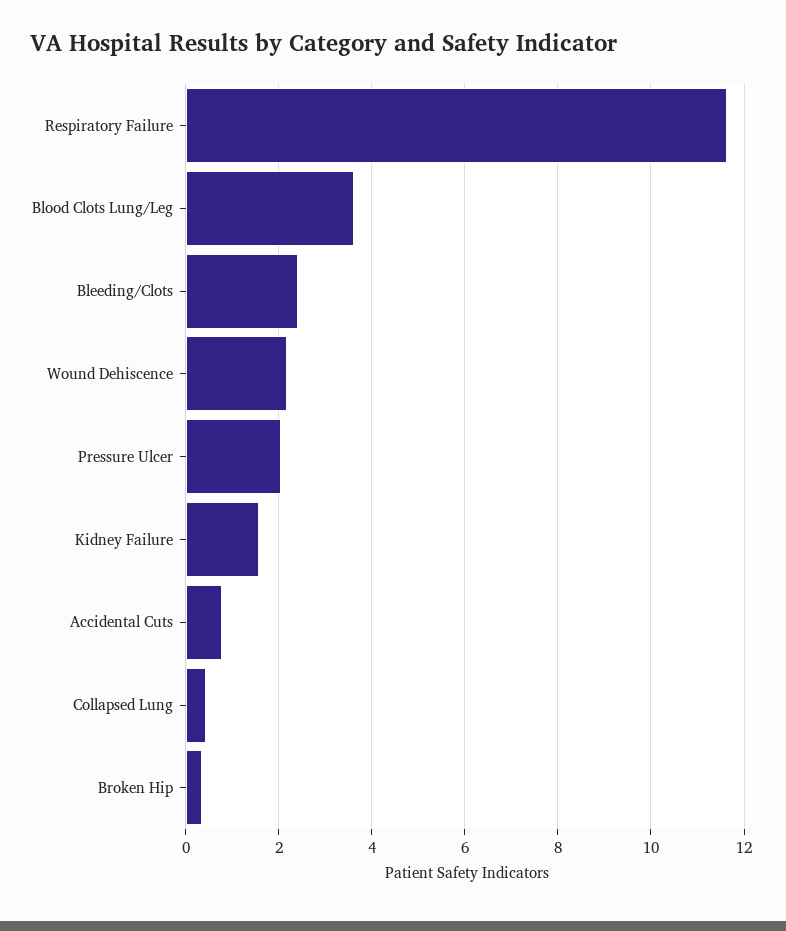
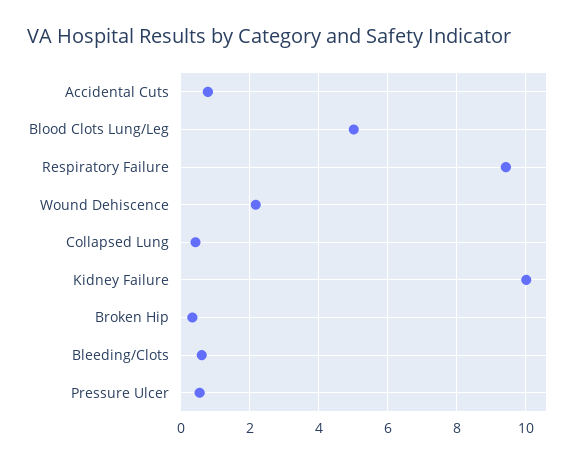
  {
-   "Respiratory Failure": 11.6,
+   "Respiratory Failure": 9.4,
-   "Blood Clots Lung/Leg": 3.6,
+   "Blood Clots Lung/Leg": 5,
-   "Bleeding/Clots": 2.4,
+   "Bleeding/Clots": 0.6,
    "Wound Dehiscence": 2.2,
-   "Pressure Ulcer": 2,
+   "Pressure Ulcer": 0.6,
-   "Kidney Failure": 1.6,
+   "Kidney Failure": 10,
    "Accidental Cuts": 0.8,
    "Collapsed Lung": 0.4,
    "Broken Hip": 0.4
  }

